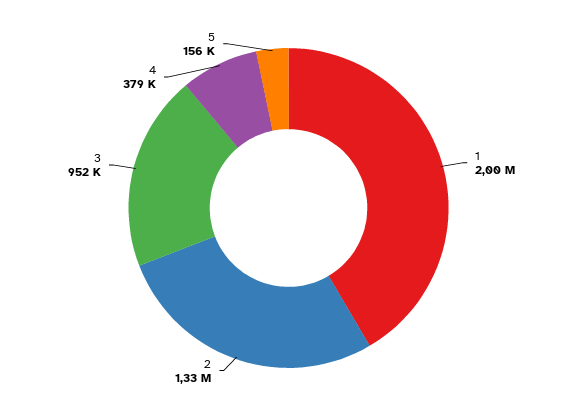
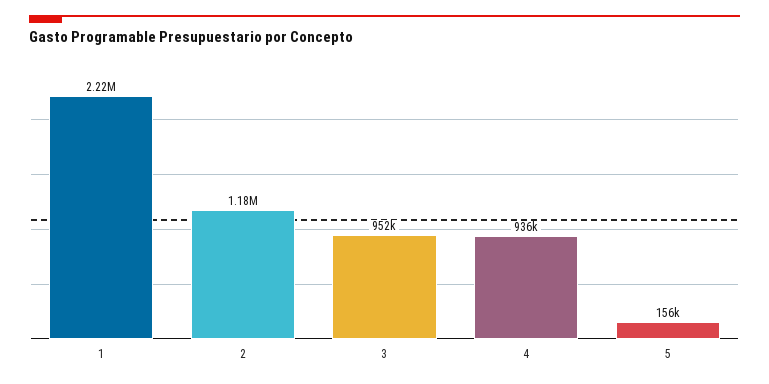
  {
-   "1": 2000000,
+   "1": 2220000,
-   "2": 1330000,
+   "2": 1180000,
    "3": 952000,
-   "4": 379000,
+   "4": 936000,
    "5": 156000
  }

